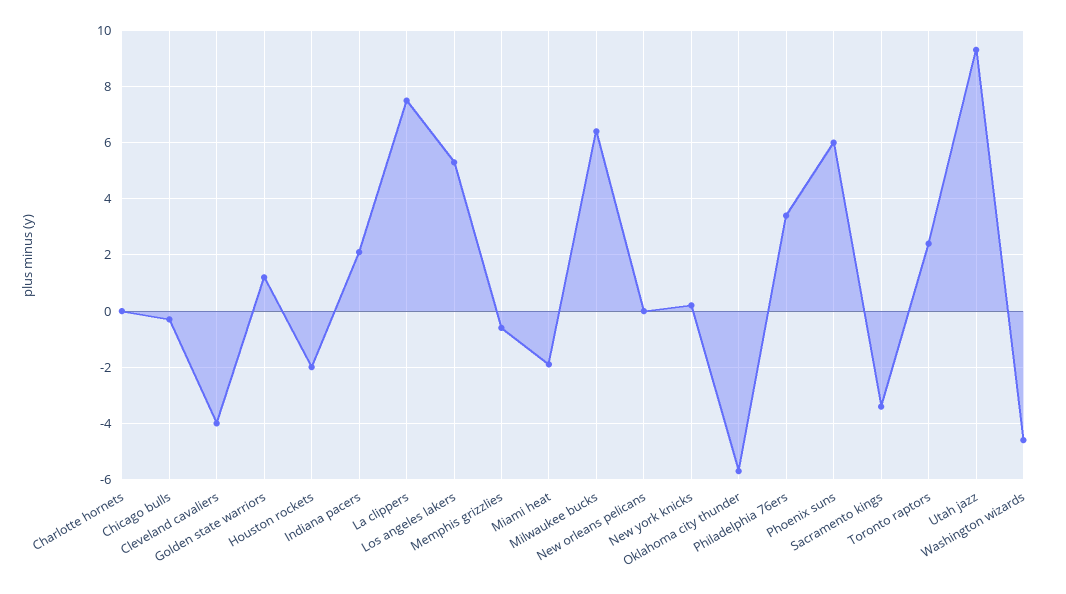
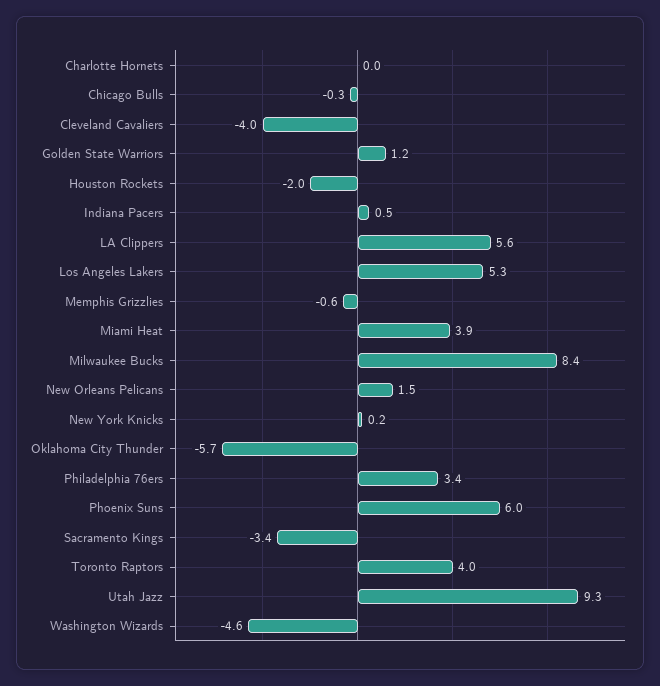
  {
    "Charlotte hornets": 0,
    "Chicago bulls": -0.3,
    "Cleveland cavaliers": -4,
    "Golden state warriors": 1.2,
    "Houston rockets": -2,
-   "Indiana pacers": 2,
+   "Indiana pacers": 0.5,
-   "La clippers": 7.5,
+   "La clippers": 5.6,
    "Los angeles lakers": 5.3,
    "Memphis grizzlies": -0.6,
-   "Miami heat": -2,
+   "Miami heat": 3.9,
-   "Milwaukee bucks": 6.5,
+   "Milwaukee bucks": 8.4,
-   "New orleans pelicans": 0,
+   "New orleans pelicans": 1.5,
    "New york knicks": 0.2,
    "Oklahoma city thunder": -5.7,
    "Philadelphia 76ers": 3.4,
    "Phoenix suns": 6,
    "Sacramento kings": -3.4,
-   "Toronto raptors": 2.5,
+   "Toronto raptors": 4,
    "Utah jazz": 9.3,
    "Washington wizards": -4.6
  }

